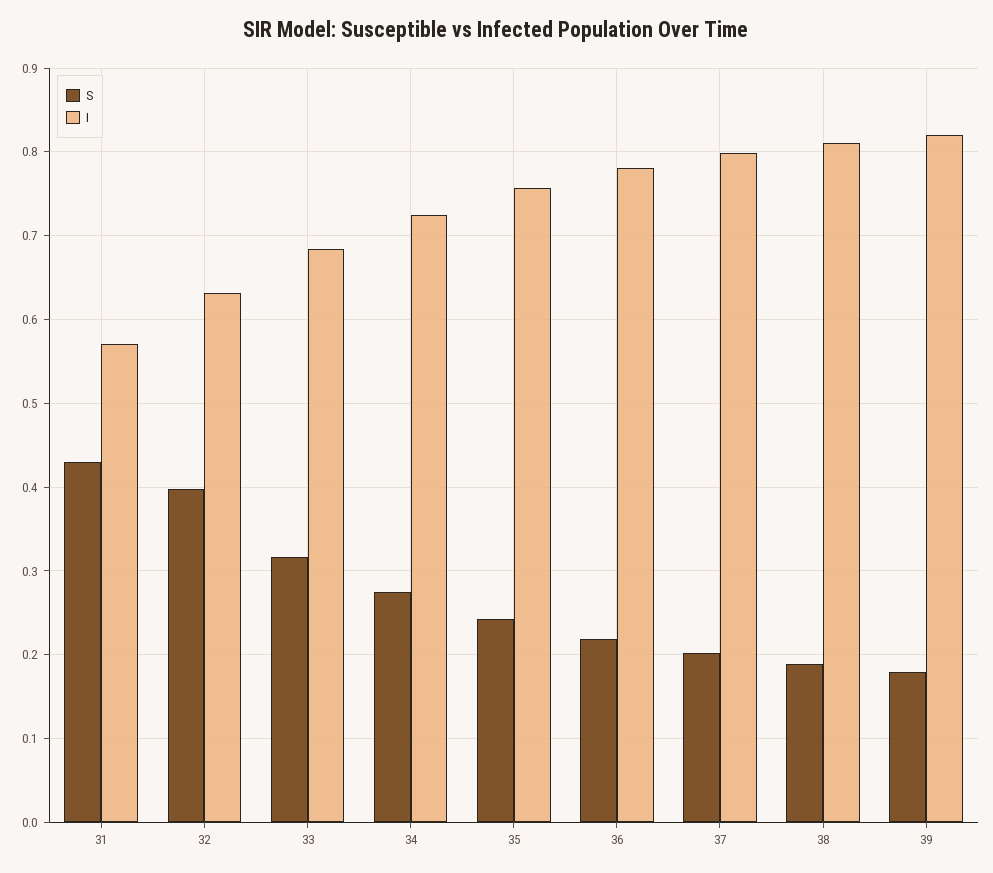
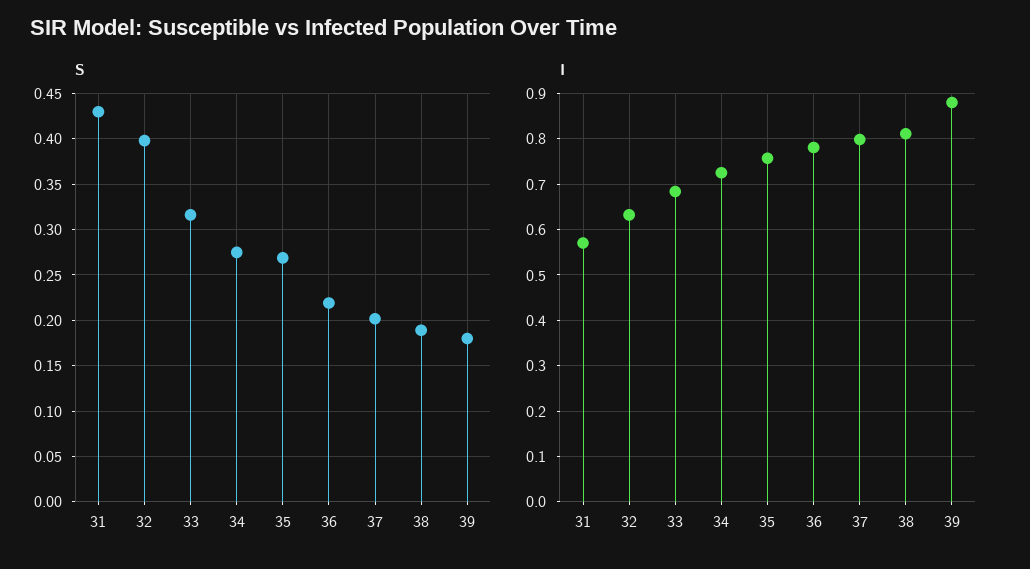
  {
    "S": {
      "31": 0.43,
      "32": 0.4,
      "33": 0.32,
      "34": 0.27,
-     "35": 0.24,
+     "35": 0.27,
      "36": 0.22,
      "37": 0.2,
      "38": 0.19,
      "39": 0.18
    },
    "I": {
      "31": 0.57,
      "32": 0.63,
      "33": 0.68,
      "34": 0.73,
      "35": 0.76,
      "36": 0.78,
      "37": 0.8,
      "38": 0.81,
-     "39": 0.82
+     "39": 0.88
    }
  }

